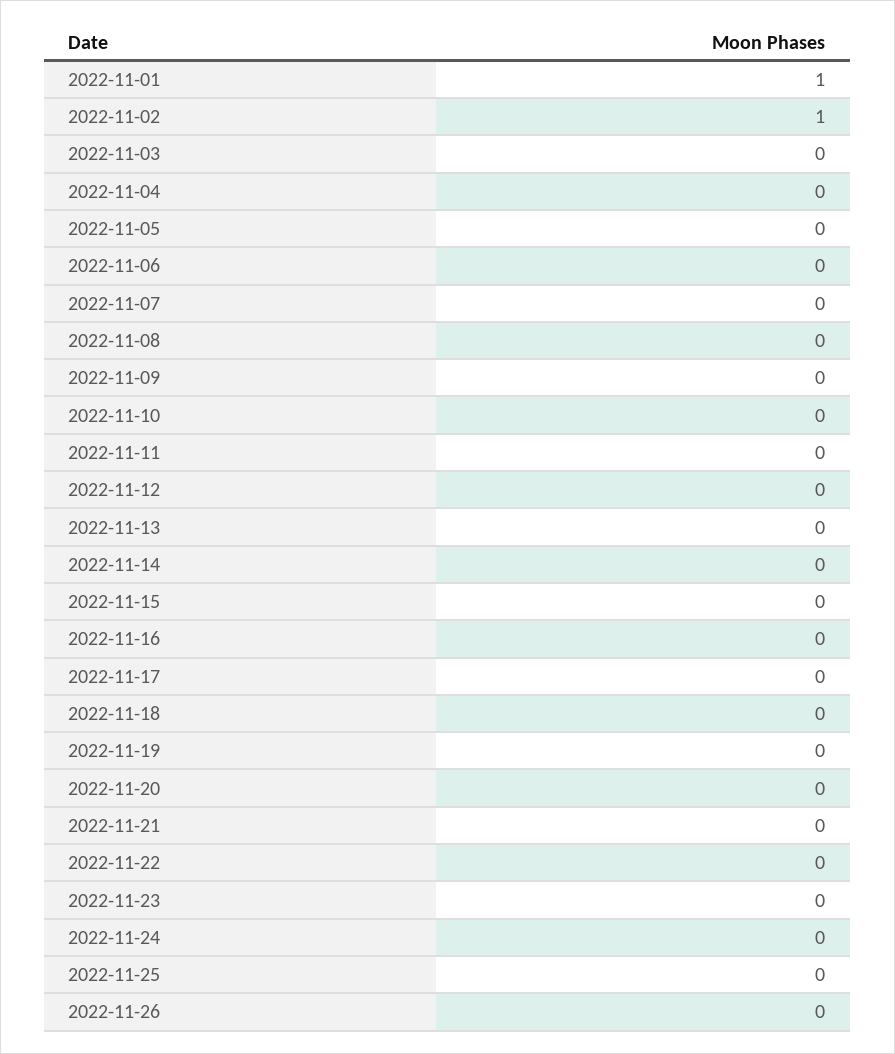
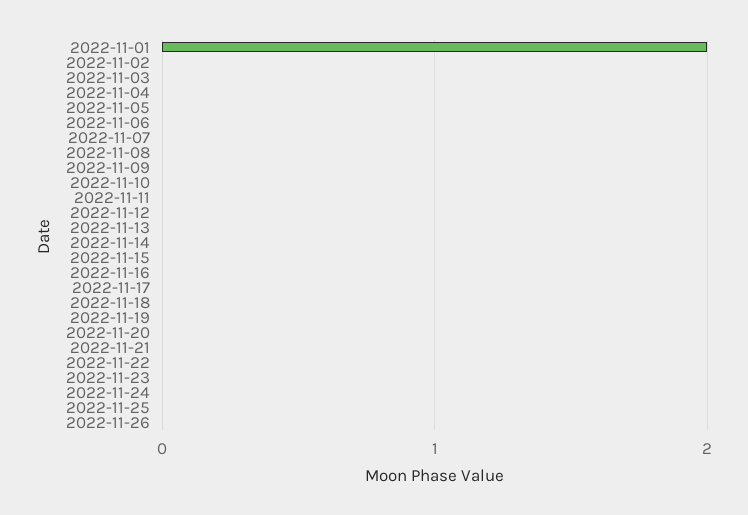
  {
-   "2022-11-01": 1,
+   "2022-11-01": 2,
-   "2022-11-02": 1,
+   "2022-11-02": 0,
    "2022-11-03": 0,
    "2022-11-04": 0,
    "2022-11-05": 0,
    "2022-11-06": 0,
    "2022-11-07": 0,
    "2022-11-08": 0,
    "2022-11-09": 0,
    "2022-11-10": 0,
    "2022-11-11": 0,
    "2022-11-12": 0,
    "2022-11-13": 0,
    "2022-11-14": 0,
    "2022-11-15": 0,
    "2022-11-16": 0,
    "2022-11-17": 0,
    "2022-11-18": 0,
    "2022-11-19": 0,
    "2022-11-20": 0,
    "2022-11-21": 0,
    "2022-11-22": 0,
    "2022-11-23": 0,
    "2022-11-24": 0,
    "2022-11-25": 0,
    "2022-11-26": 0
  }

